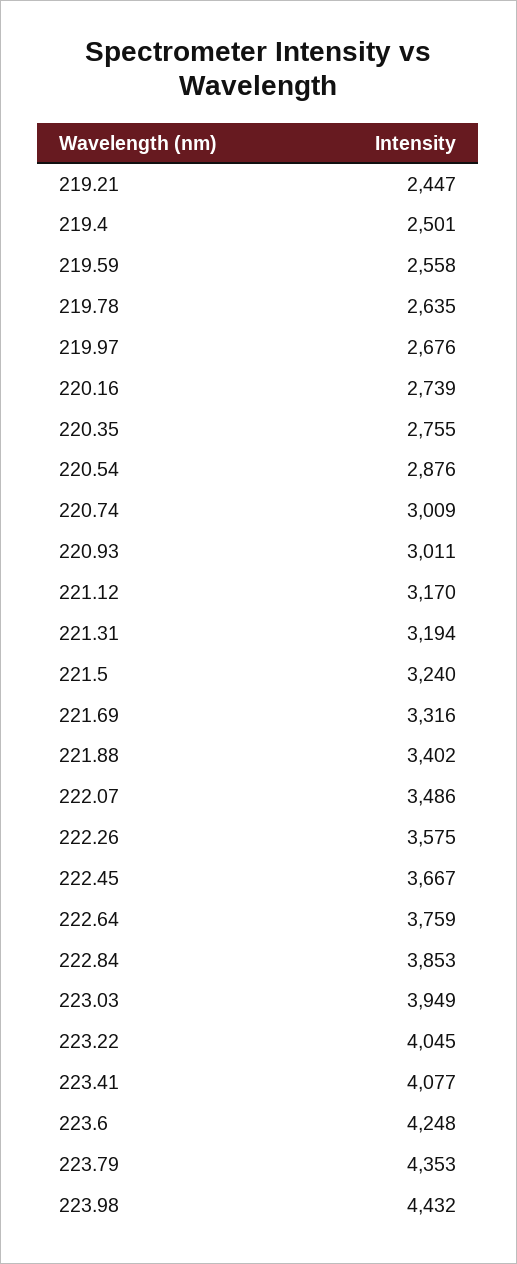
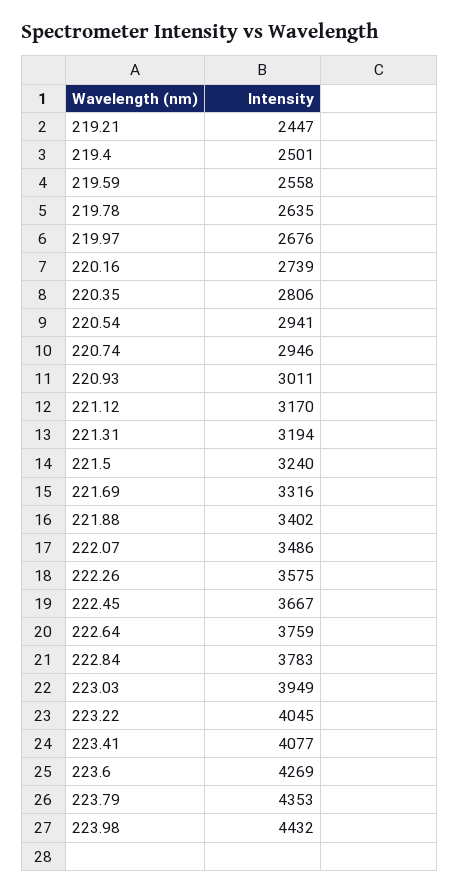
  {
    "219.21": 2447,
    "219.4": 2501,
    "219.59": 2558,
    "219.78": 2635,
    "219.97": 2676,
    "220.16": 2739,
-   "220.35": 2755,
+   "220.35": 2806,
-   "220.54": 2876,
+   "220.54": 2941,
-   "220.74": 3009,
+   "220.74": 2946,
    "220.93": 3011,
    "221.12": 3170,
    "221.31": 3194,
    "221.5": 3240,
    "221.69": 3316,
    "221.88": 3402,
    "222.07": 3486,
    "222.26": 3575,
    "222.45": 3667,
    "222.64": 3759,
-   "222.84": 3853,
+   "222.84": 3783,
    "223.03": 3949,
    "223.22": 4045,
    "223.41": 4077,
-   "223.6": 4248,
+   "223.6": 4269,
    "223.79": 4353,
    "223.98": 4432
  }

